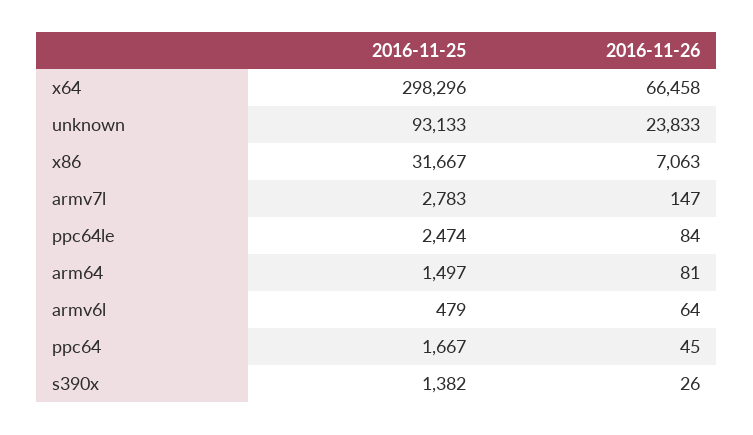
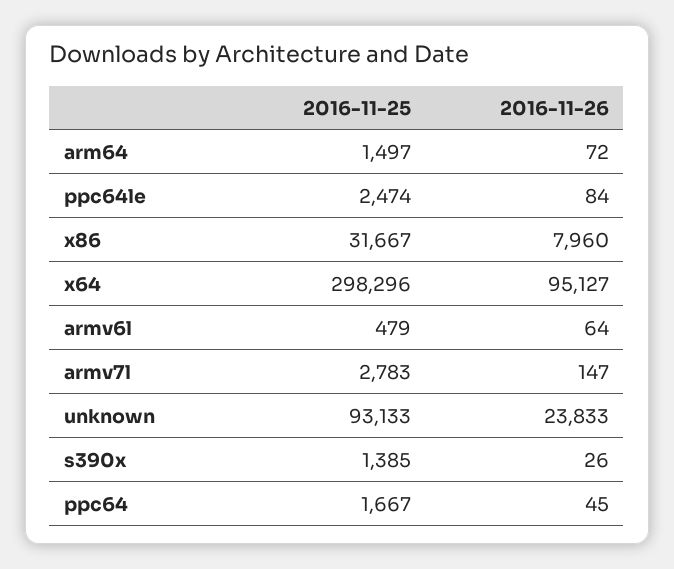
  {
    "2016-11-25": {
      "x64": 298296,
      "unknown": 93133,
      "x86": 31667,
      "armv7l": 2783,
      "ppc64le": 2474,
      "arm64": 1497,
      "armv6l": 479,
      "ppc64": 1667,
-     "s390x": 1382
+     "s390x": 1385
    },
    "2016-11-26": {
-     "x64": 66458,
+     "x64": 95127,
      "unknown": 23833,
-     "x86": 7063,
+     "x86": 7960,
      "armv7l": 147,
      "ppc64le": 84,
-     "arm64": 81,
+     "arm64": 72,
      "armv6l": 64,
      "ppc64": 45,
      "s390x": 26
    }
  }

